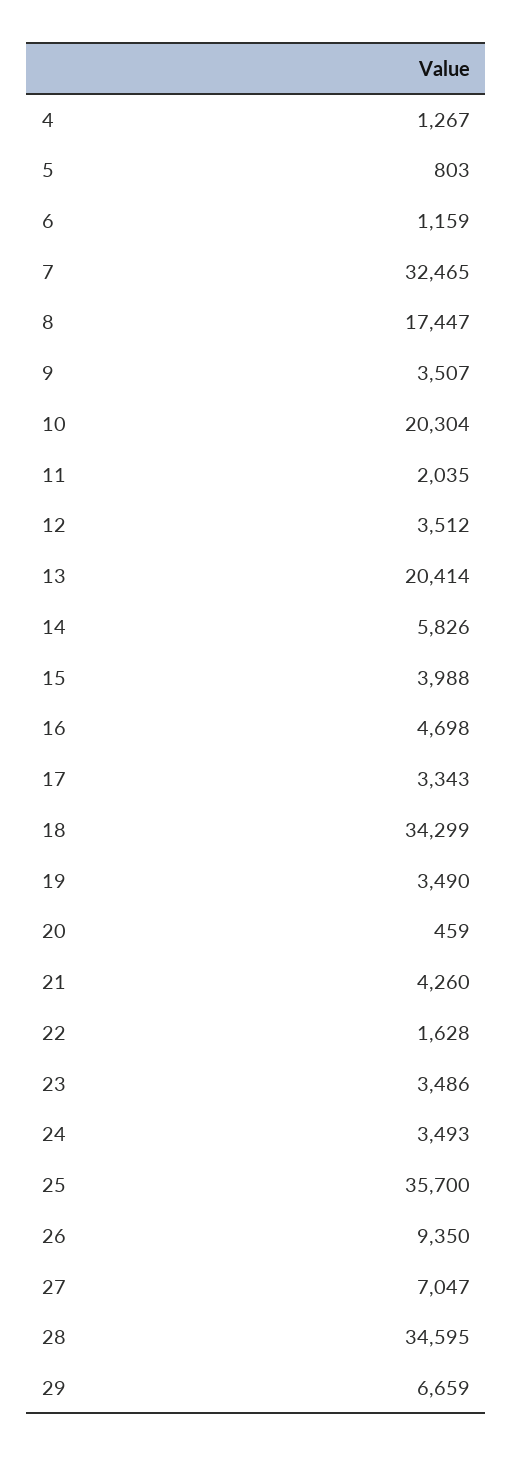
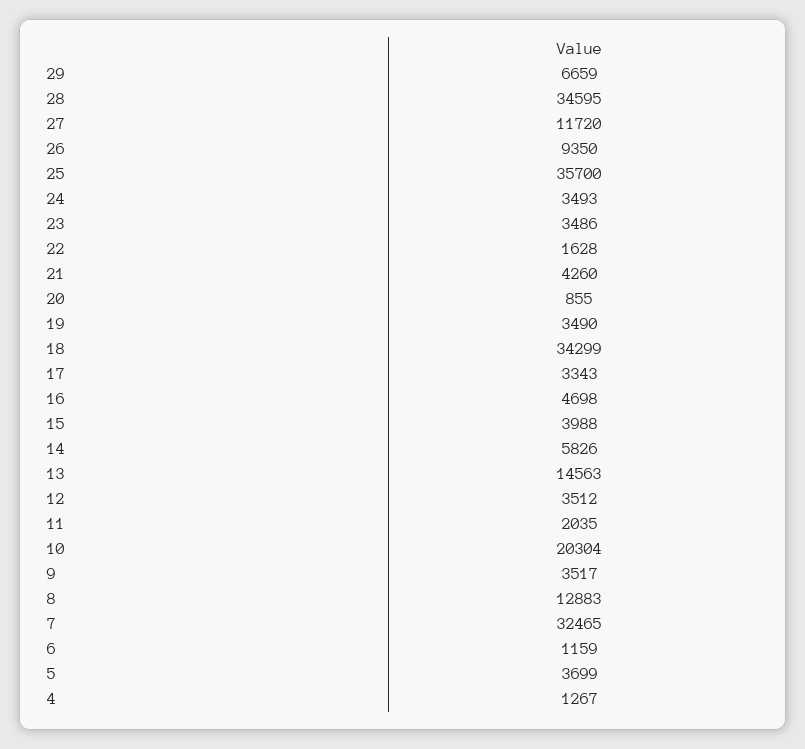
  {
    "4": 1267,
-   "5": 803,
+   "5": 3699,
    "6": 1159,
    "7": 32465,
-   "8": 17447,
+   "8": 12883,
-   "9": 3507,
+   "9": 3517,
    "10": 20304,
    "11": 2035,
    "12": 3512,
-   "13": 20414,
+   "13": 14563,
    "14": 5826,
    "15": 3988,
    "16": 4698,
    "17": 3343,
    "18": 34299,
    "19": 3490,
-   "20": 459,
+   "20": 855,
    "21": 4260,
    "22": 1628,
    "23": 3486,
    "24": 3493,
    "25": 35700,
    "26": 9350,
-   "27": 7047,
+   "27": 11720,
    "28": 34595,
    "29": 6659
  }

